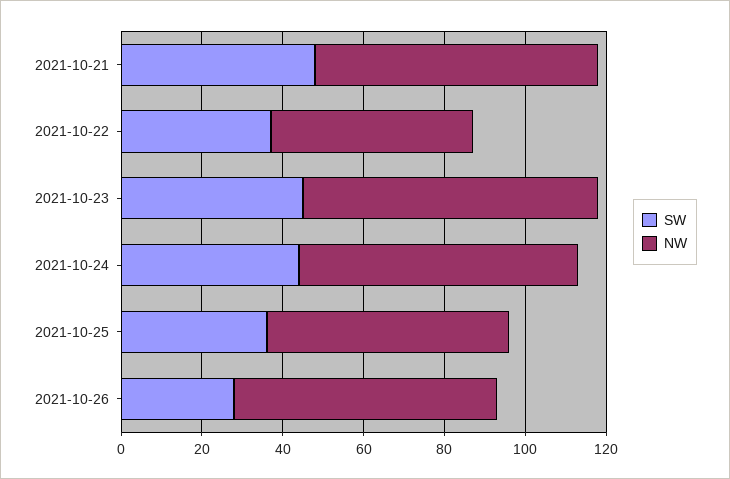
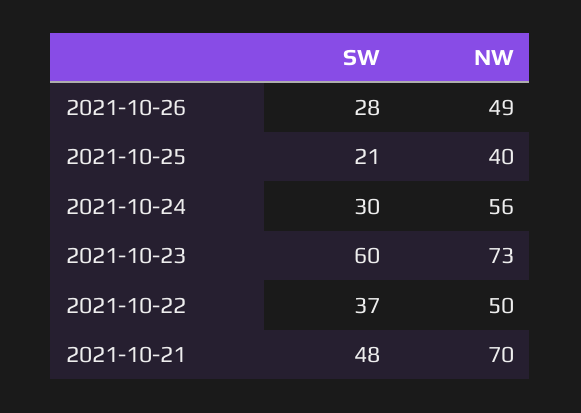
  {
    "SW": {
      "2021-10-21": 48,
      "2021-10-22": 37,
-     "2021-10-23": 45,
+     "2021-10-23": 60,
-     "2021-10-24": 45,
+     "2021-10-24": 30,
-     "2021-10-25": 35,
+     "2021-10-25": 21,
      "2021-10-26": 28
    },
    "NW": {
      "2021-10-21": 70,
      "2021-10-22": 50,
      "2021-10-23": 73,
-     "2021-10-24": 70,
+     "2021-10-24": 56,
-     "2021-10-25": 60,
+     "2021-10-25": 40,
-     "2021-10-26": 65
+     "2021-10-26": 49
    }
  }

